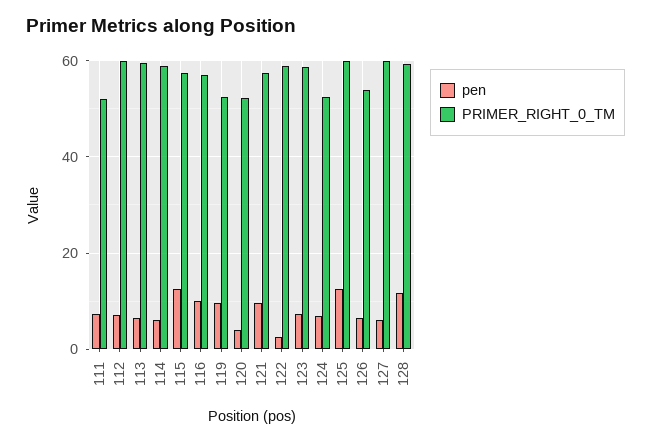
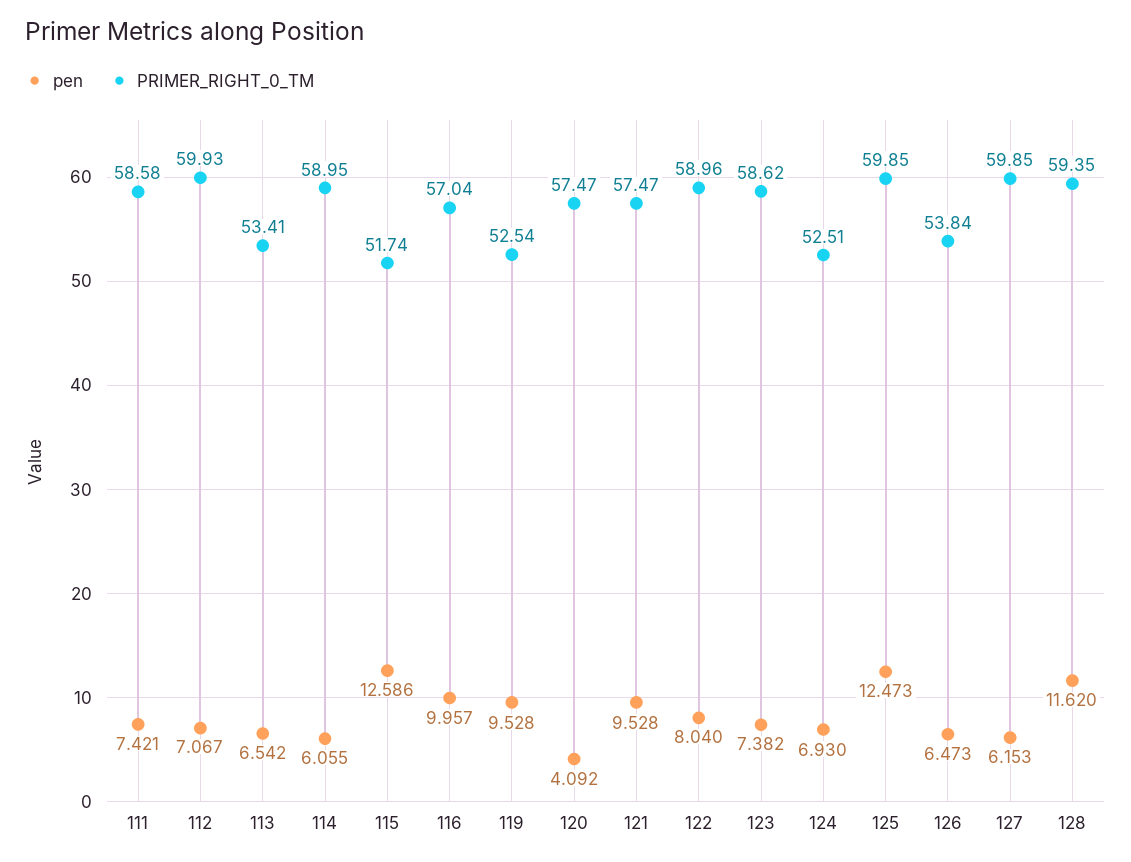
  {
    "pen": {
      "111": 7.421,
      "112": 7.067,
      "113": 6.542,
      "114": 6.055,
      "115": 12.586,
      "116": 9.957,
      "119": 9.528,
      "120": 4.092,
      "121": 9.528,
-     "122": 2,
+     "122": 8.04,
      "123": 7.382,
      "124": 6.93,
      "125": 12.473,
      "126": 6.473,
      "127": 6.153,
      "128": 11.62
    },
    "PRIMER_RIGHT_0_TM": {
-     "111": 52,
+     "111": 58.58,
      "112": 59.93,
-     "113": 60,
+     "113": 53.41,
      "114": 58.95,
-     "115": 58,
+     "115": 51.74,
      "116": 57.04,
      "119": 52.54,
-     "120": 52,
+     "120": 57.47,
      "121": 57.47,
      "122": 58.96,
      "123": 58.62,
      "124": 52.51,
      "125": 59.85,
      "126": 53.84,
      "127": 59.85,
      "128": 59.35
    }
  }

